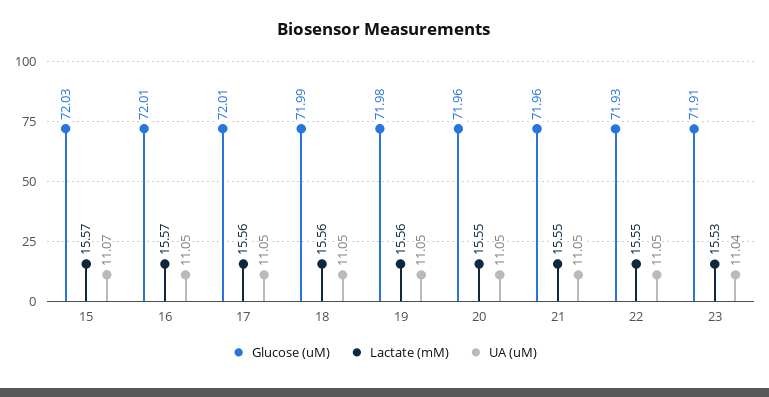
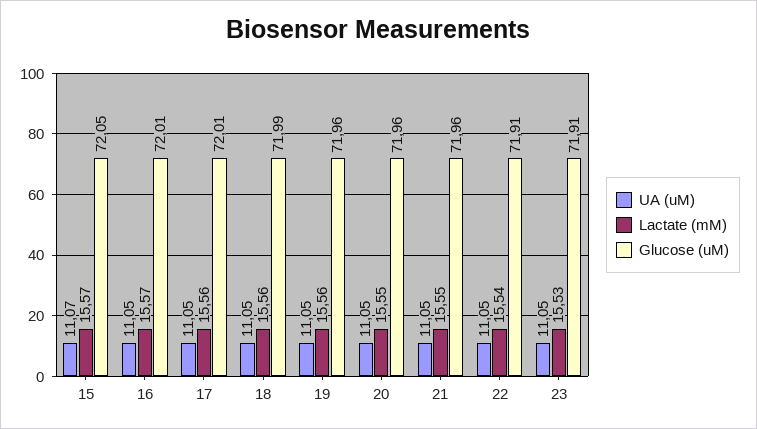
  {
    "Glucose (uM)": {
-     "15": 72.03,
+     "15": 72.05,
      "16": 72.01,
      "17": 72.01,
      "18": 71.99,
-     "19": 71.98,
+     "19": 71.96,
      "20": 71.96,
      "21": 71.96,
-     "22": 71.93,
+     "22": 71.91,
      "23": 71.91
    },
    "Lactate (mM)": {
      "15": 15.57,
      "16": 15.57,
      "17": 15.56,
      "18": 15.56,
      "19": 15.56,
      "20": 15.55,
      "21": 15.55,
-     "22": 15.55,
+     "22": 15.54,
      "23": 15.53
    },
    "UA (uM)": {
      "15": 11.07,
      "16": 11.05,
      "17": 11.05,
      "18": 11.05,
      "19": 11.05,
      "20": 11.05,
      "21": 11.05,
      "22": 11.05,
-     "23": 11.04
+     "23": 11.05
    }
  }

